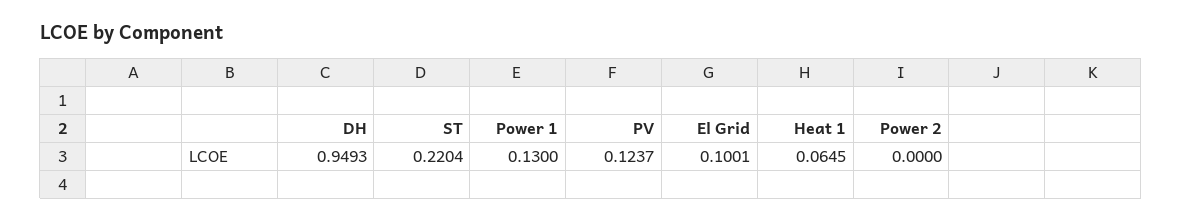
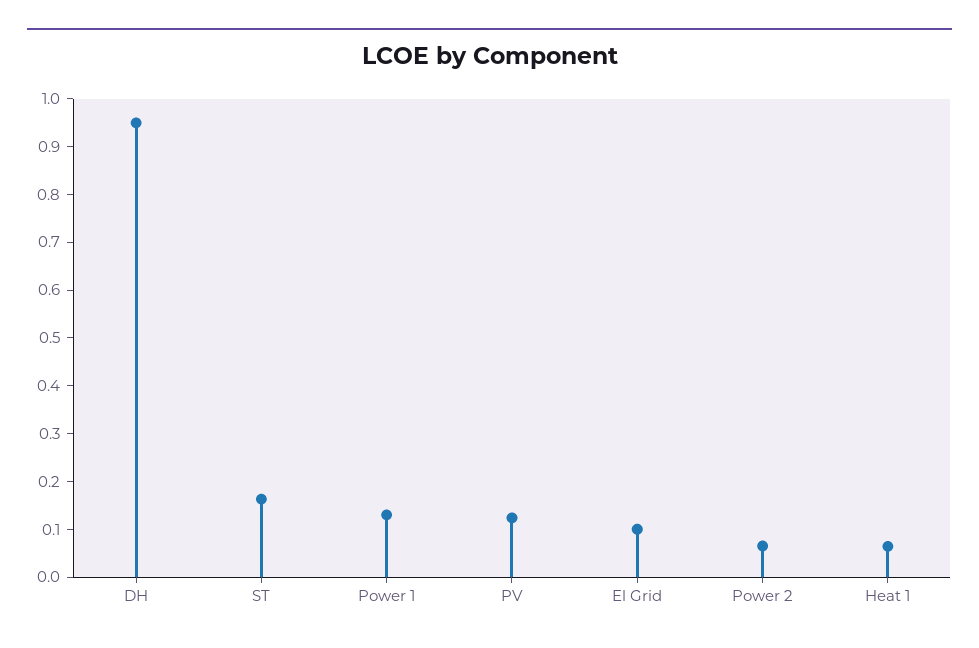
  {
    "DH": 0.9493,
-   "ST": 0.2204,
+   "ST": 0.16,
    "Power 1": 0.13,
    "PV": 0.1237,
    "El Grid": 0.1001,
    "Heat 1": 0.0645,
-   "Power 2": 0
+   "Power 2": 0.06
  }

